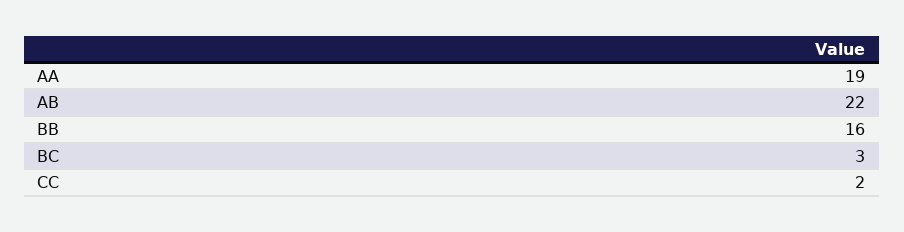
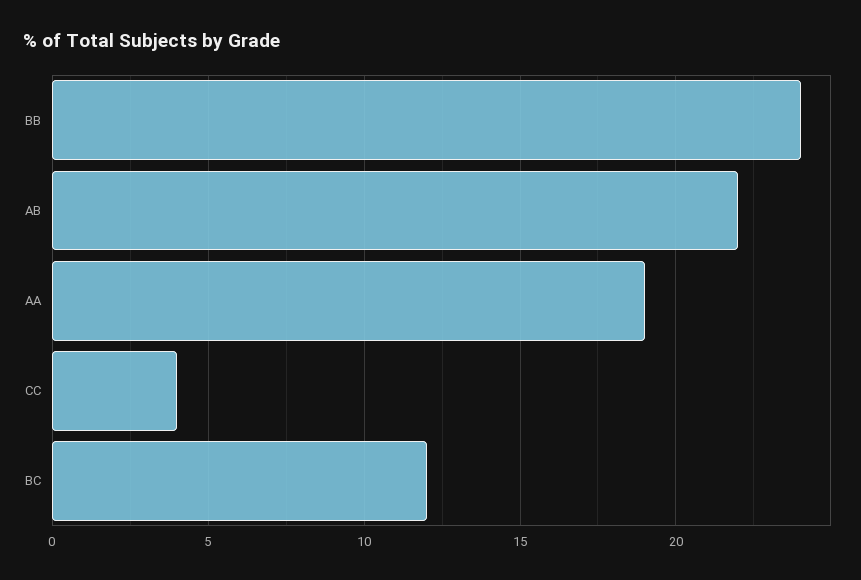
  {
    "AA": 19,
    "AB": 22,
-   "BB": 16,
+   "BB": 24,
-   "BC": 3,
+   "BC": 12,
-   "CC": 2
+   "CC": 4
  }

